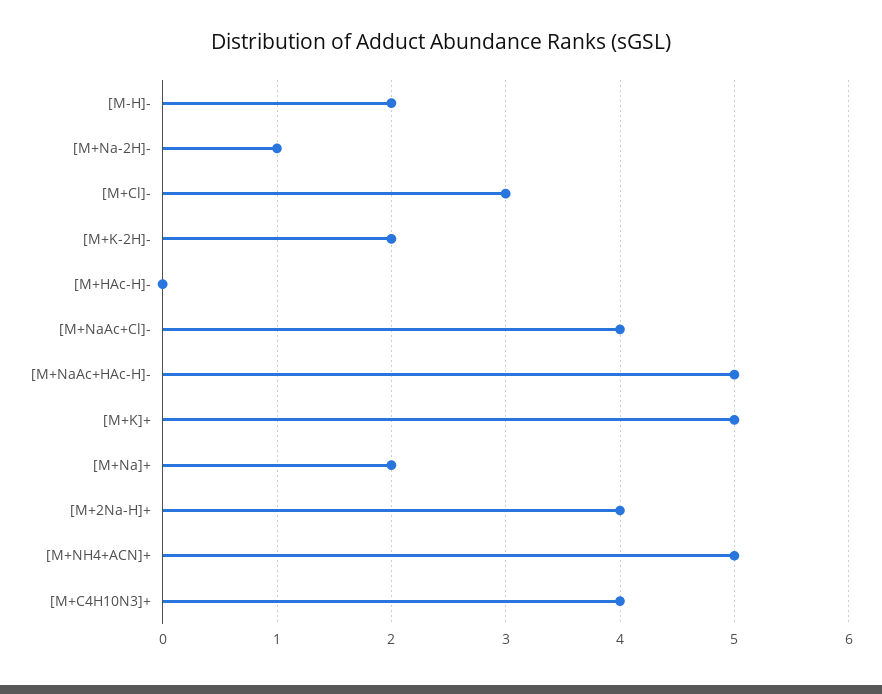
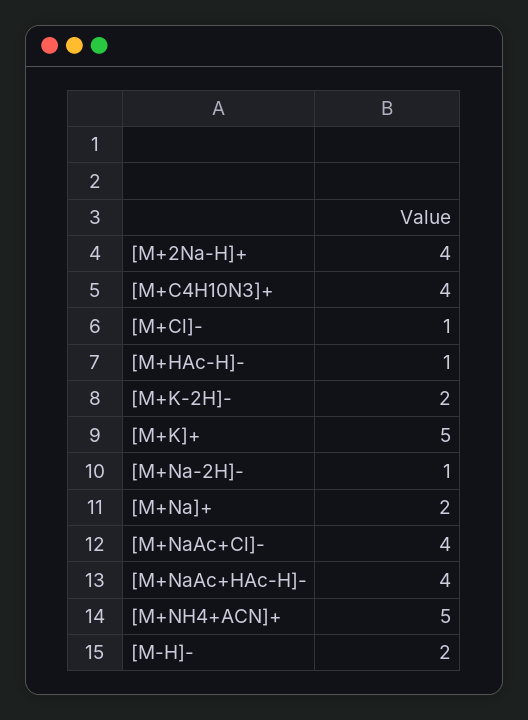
  {
    "[M-H]-": 2,
    "[M+Na-2H]-": 1,
-   "[M+Cl]-": 3,
+   "[M+Cl]-": 1,
    "[M+K-2H]-": 2,
-   "[M+HAc-H]-": 0,
+   "[M+HAc-H]-": 1,
    "[M+NaAc+Cl]-": 4,
-   "[M+NaAc+HAc-H]-": 5,
+   "[M+NaAc+HAc-H]-": 4,
    "[M+K]+": 5,
    "[M+Na]+": 2,
    "[M+2Na-H]+": 4,
    "[M+NH4+ACN]+": 5,
    "[M+C4H10N3]+": 4
  }

